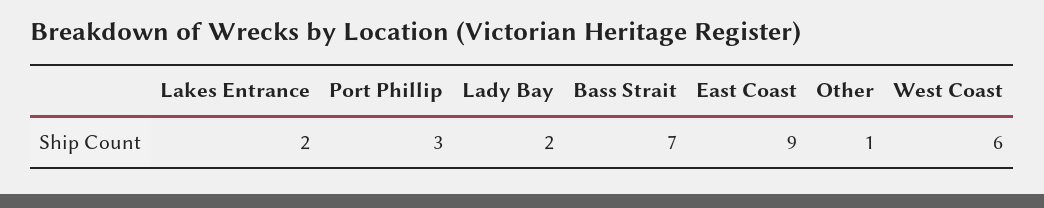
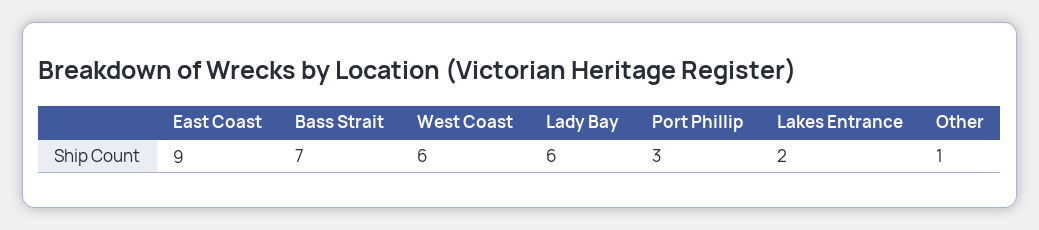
  {
    "Lakes Entrance": 2,
    "Port Phillip": 3,
-   "Lady Bay": 2,
+   "Lady Bay": 6,
    "Bass Strait": 7,
    "East Coast": 9,
    "Other": 1,
    "West Coast": 6
  }

